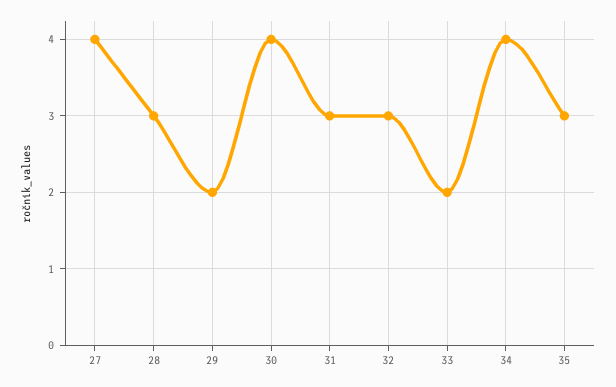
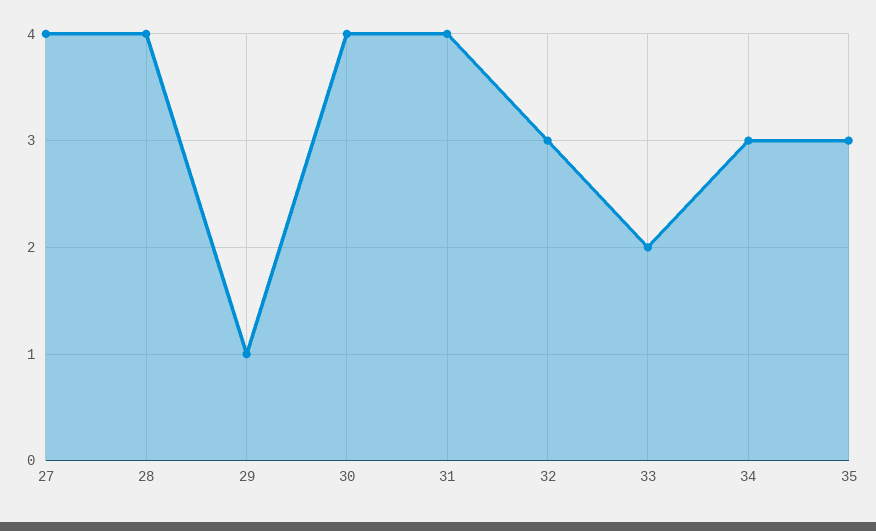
  {
    "27": 4,
-   "28": 3,
+   "28": 4,
-   "29": 2,
+   "29": 1,
    "30": 4,
-   "31": 3,
+   "31": 4,
    "32": 3,
    "33": 2,
-   "34": 4,
+   "34": 3,
    "35": 3
  }

